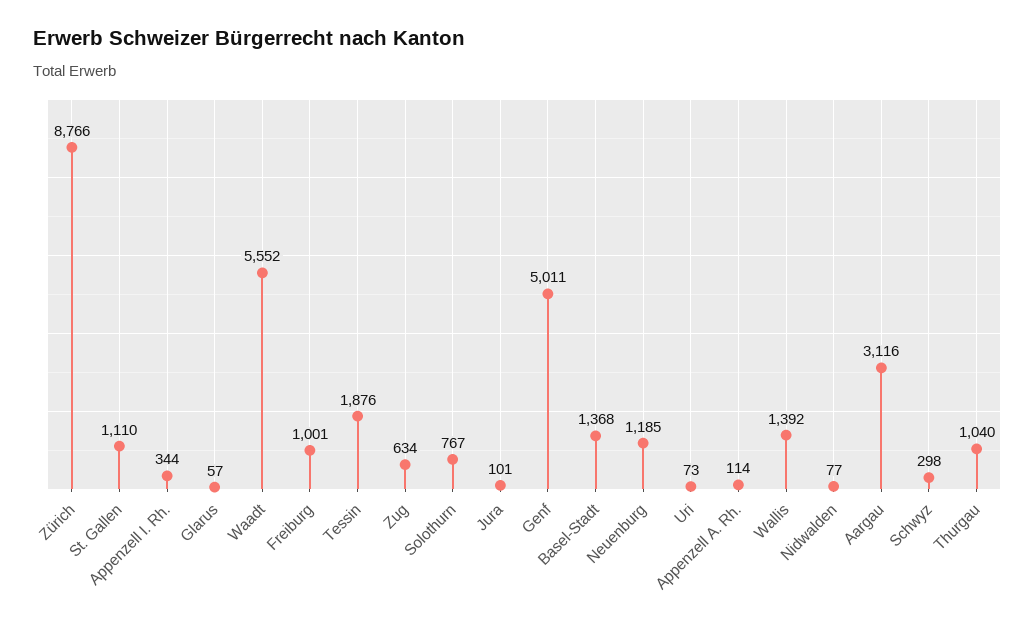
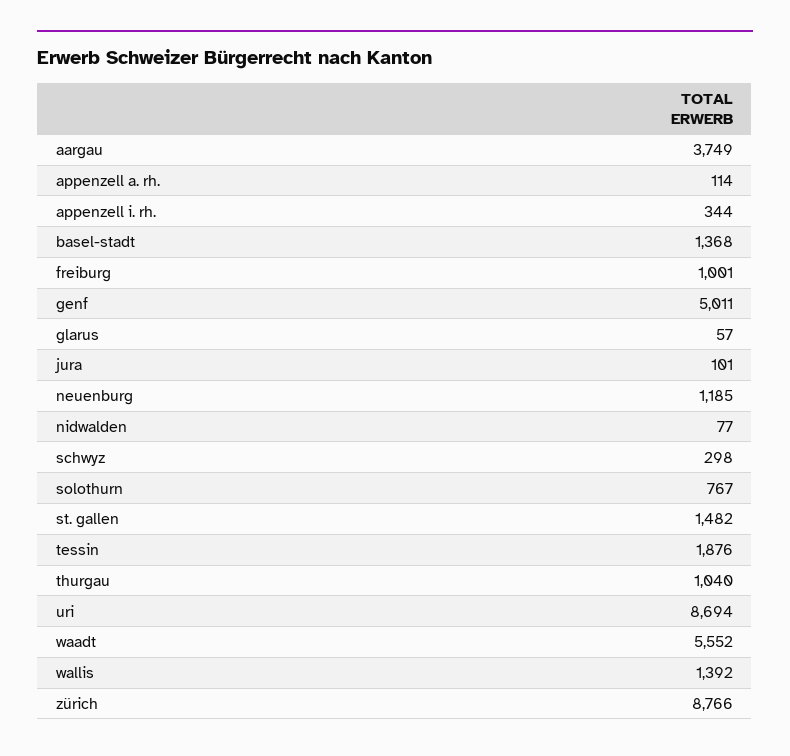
  {
    "Zürich": 8766,
-   "St. Gallen": 1110,
+   "St. Gallen": 1482,
    "Appenzell I. Rh.": 344,
    "Glarus": 57,
    "Waadt": 5552,
    "Freiburg": 1001,
    "Tessin": 1876,
-   "Zug": 634,
    "Solothurn": 767,
    "Jura": 101,
    "Genf": 5011,
    "Basel-Stadt": 1368,
    "Neuenburg": 1185,
-   "Uri": 73,
+   "Uri": 8694,
    "Appenzell A. Rh.": 114,
    "Wallis": 1392,
    "Nidwalden": 77,
-   "Aargau": 3116,
+   "Aargau": 3749,
    "Schwyz": 298,
    "Thurgau": 1040
  }

